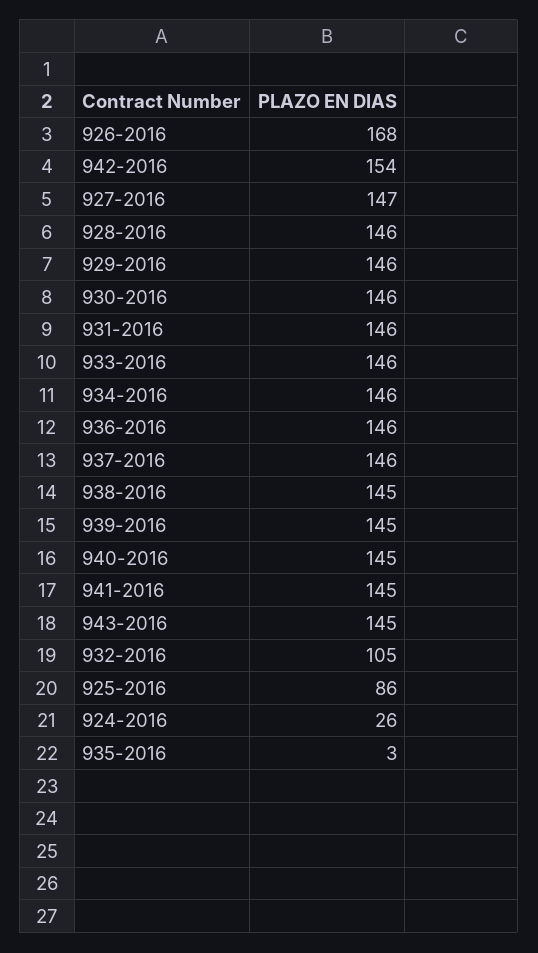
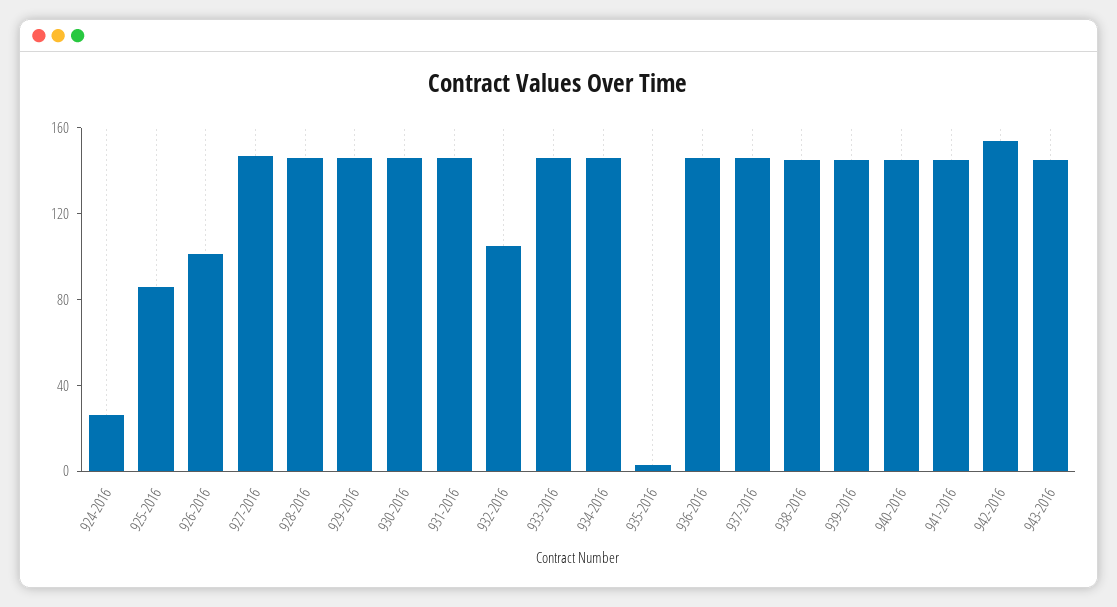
  {
-   "926-2016": 168,
+   "926-2016": 100,
    "942-2016": 154,
    "927-2016": 147,
    "928-2016": 146,
    "929-2016": 146,
    "930-2016": 146,
    "931-2016": 146,
    "933-2016": 146,
    "934-2016": 146,
    "936-2016": 146,
    "937-2016": 146,
    "938-2016": 145,
    "939-2016": 145,
    "940-2016": 145,
    "941-2016": 145,
    "943-2016": 145,
    "932-2016": 105,
    "925-2016": 86,
    "924-2016": 26,
    "935-2016": 3
  }

